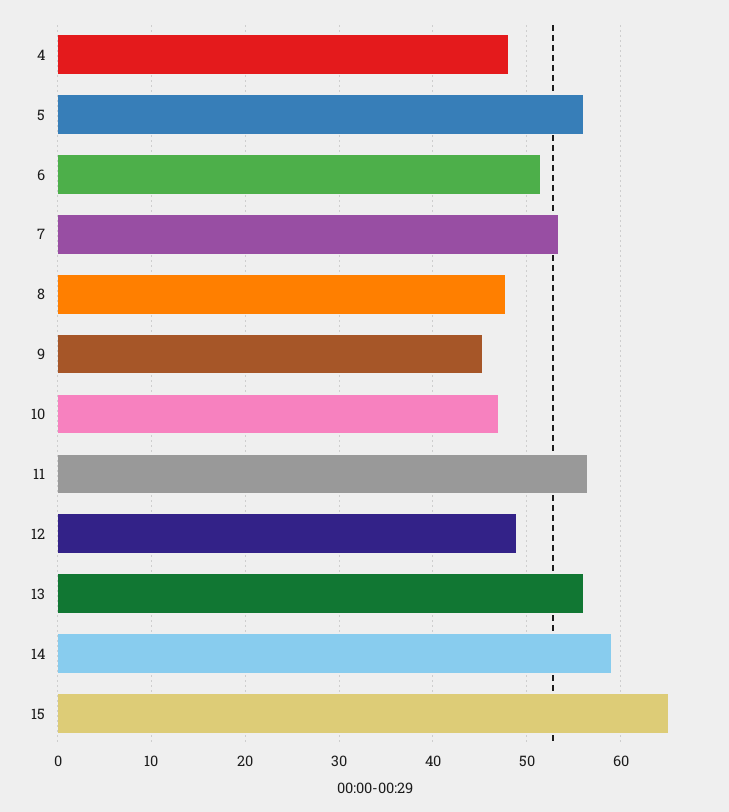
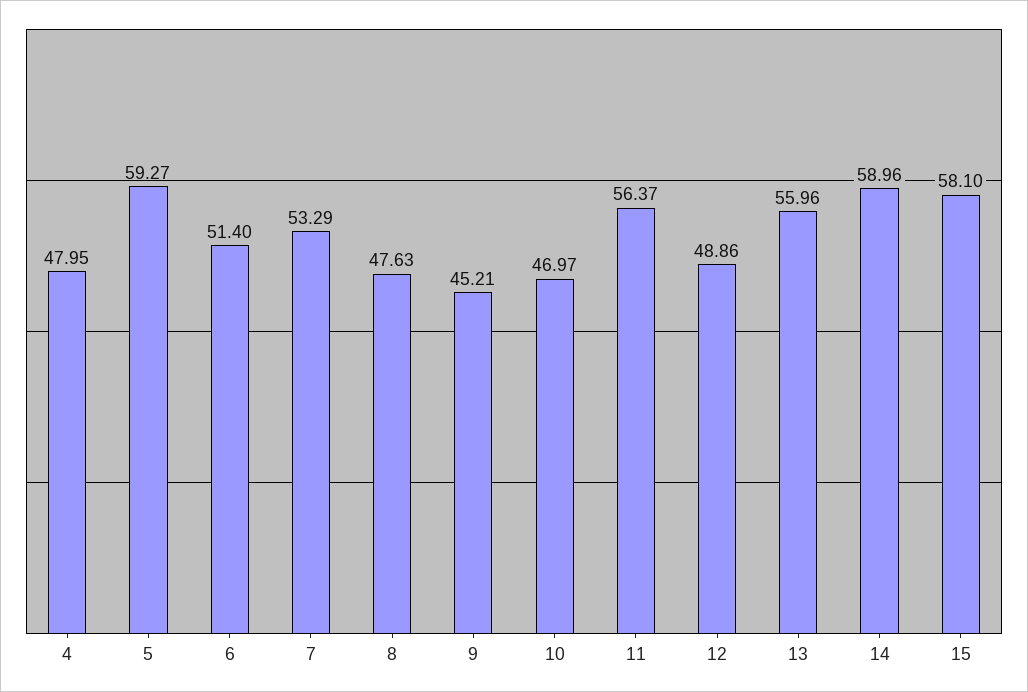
  {
    "4": 47.95,
-   "5": 56,
+   "5": 59.27,
    "6": 51.4,
    "7": 53.29,
    "8": 47.63,
    "9": 45.21,
    "10": 46.97,
    "11": 56.37,
    "12": 48.86,
    "13": 55.96,
    "14": 58.96,
-   "15": 65
+   "15": 58.1
  }

